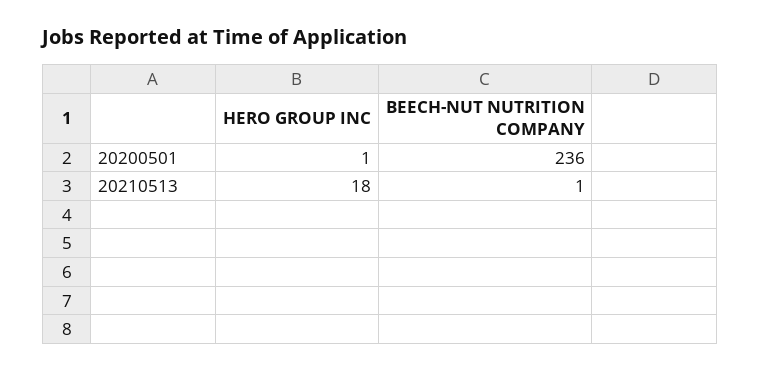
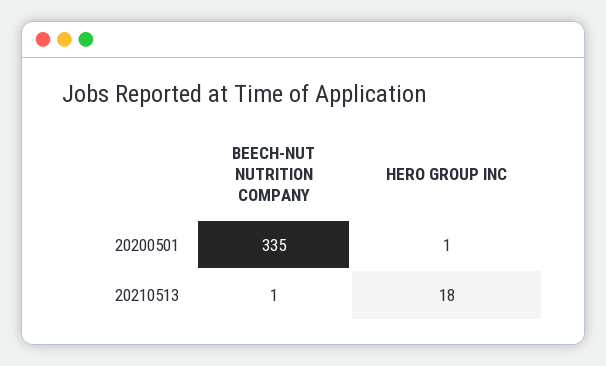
  {
    "HERO GROUP INC": {
      "20200501": 1,
      "20210513": 18
    },
    "BEECH-NUT NUTRITION COMPANY": {
-     "20200501": 236,
+     "20200501": 335,
      "20210513": 1
    }
  }

